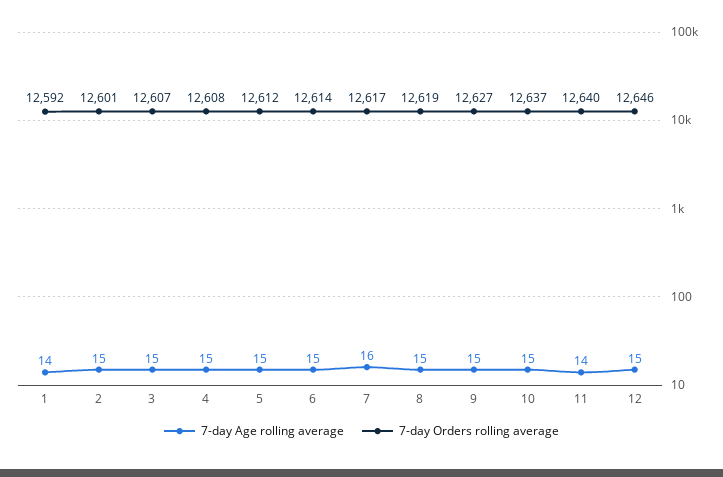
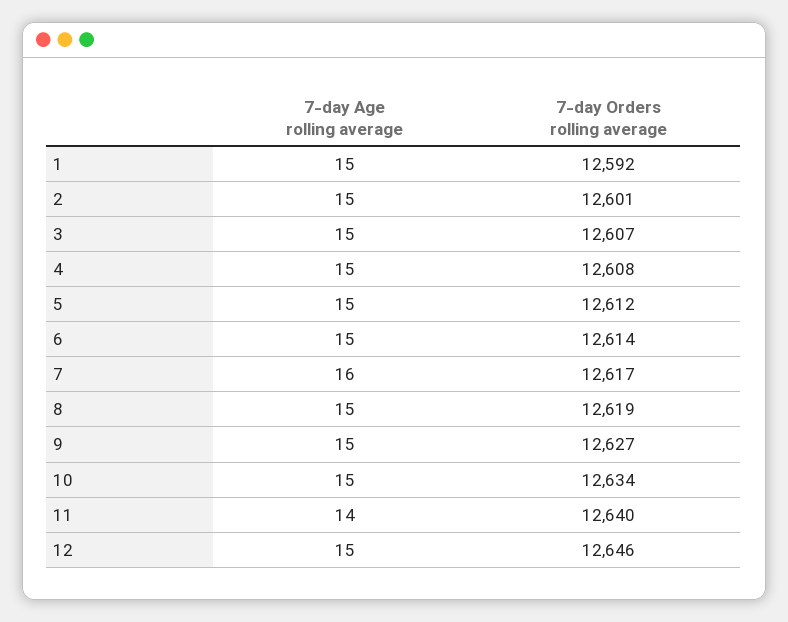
  {
    "7-day Age rolling average": {
-     "1": 14,
+     "1": 15,
      "2": 15,
      "3": 15,
      "4": 15,
      "5": 15,
      "6": 15,
      "7": 16,
      "8": 15,
      "9": 15,
      "10": 15,
      "11": 14,
      "12": 15
    },
    "7-day Orders rolling average": {
      "1": 12592,
      "2": 12601,
      "3": 12607,
      "4": 12608,
      "5": 12612,
      "6": 12614,
      "7": 12617,
      "8": 12619,
      "9": 12627,
-     "10": 12637,
+     "10": 12634,
      "11": 12640,
      "12": 12646
    }
  }

